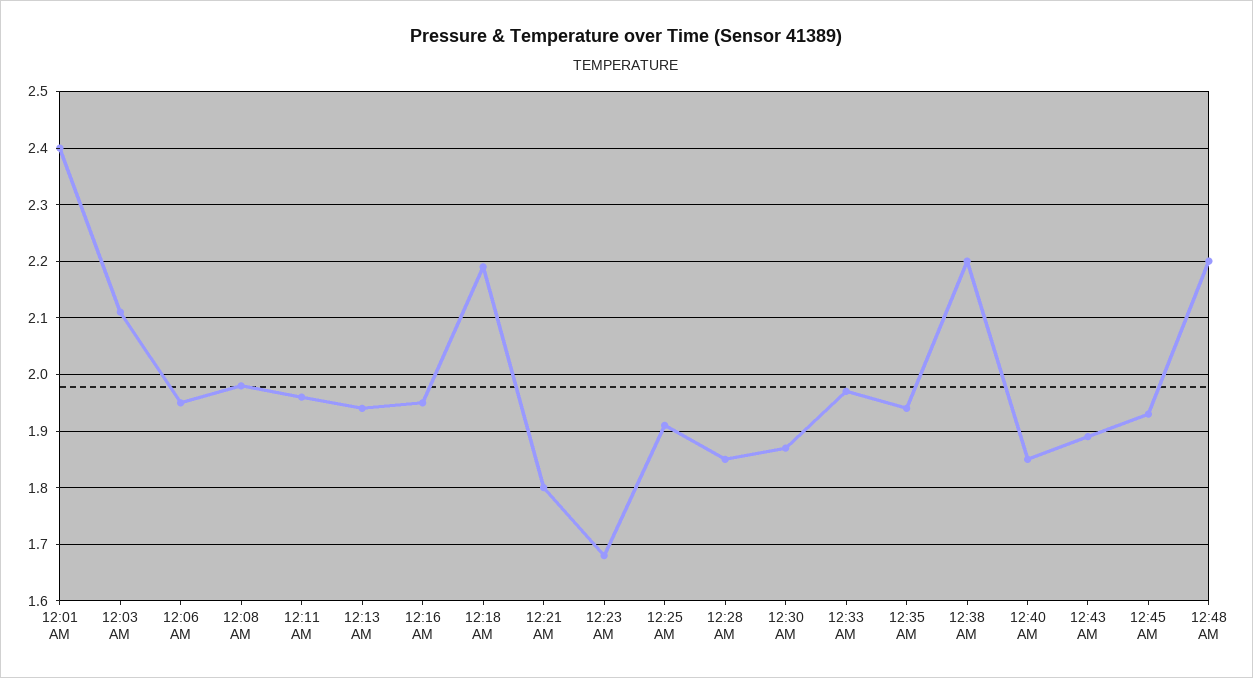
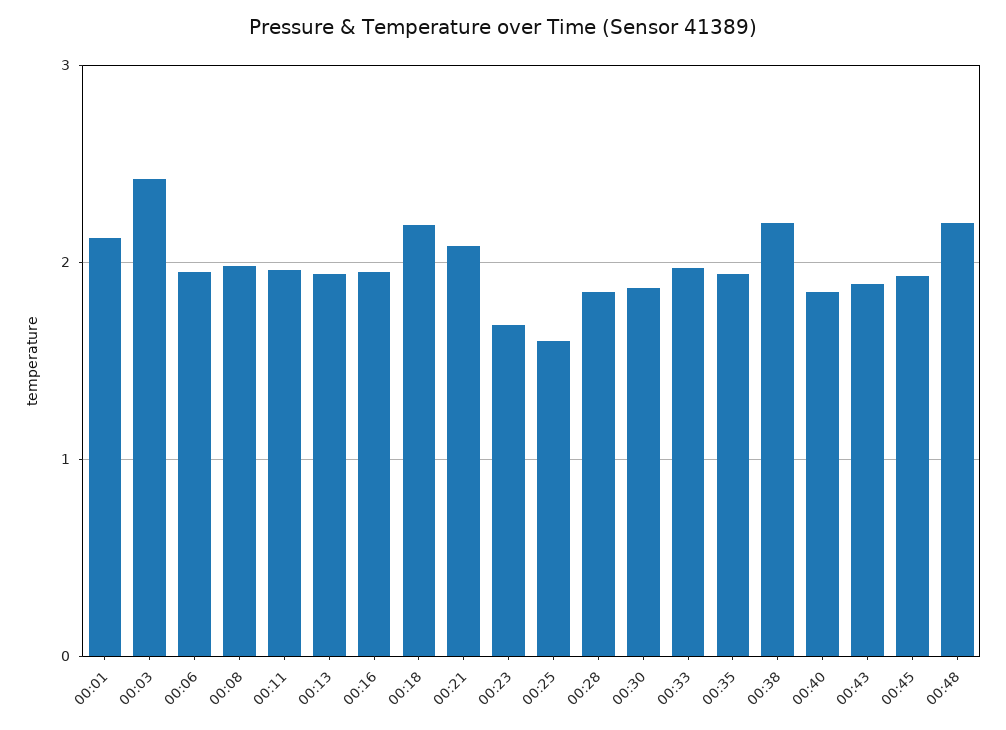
  {
-   "12:01 AM": 2.4,
+   "12:01 AM": 2.1,
-   "12:03 AM": 2.1,
+   "12:03 AM": 2.4,
    "12:06 AM": 1.95,
    "12:08 AM": 2,
    "12:11 AM": 1.95,
    "12:13 AM": 1.95,
    "12:16 AM": 1.95,
    "12:18 AM": 2.2,
-   "12:21 AM": 1.8,
+   "12:21 AM": 2.1,
    "12:23 AM": 1.7,
-   "12:25 AM": 1.9,
+   "12:25 AM": 1.6,
    "12:28 AM": 1.85,
    "12:30 AM": 1.85,
    "12:33 AM": 1.95,
    "12:35 AM": 1.95,
    "12:38 AM": 2.2,
    "12:40 AM": 1.85,
    "12:43 AM": 1.9,
    "12:45 AM": 1.95,
    "12:48 AM": 2.2
  }

